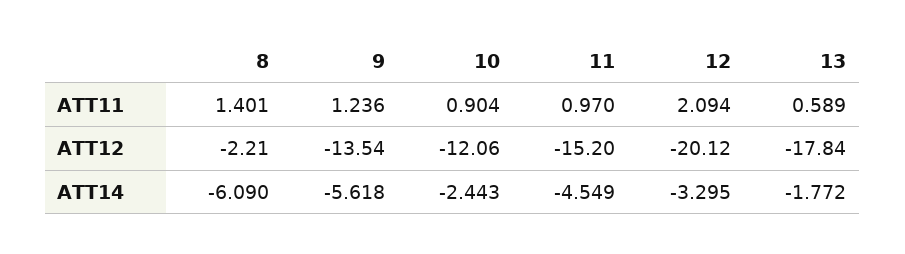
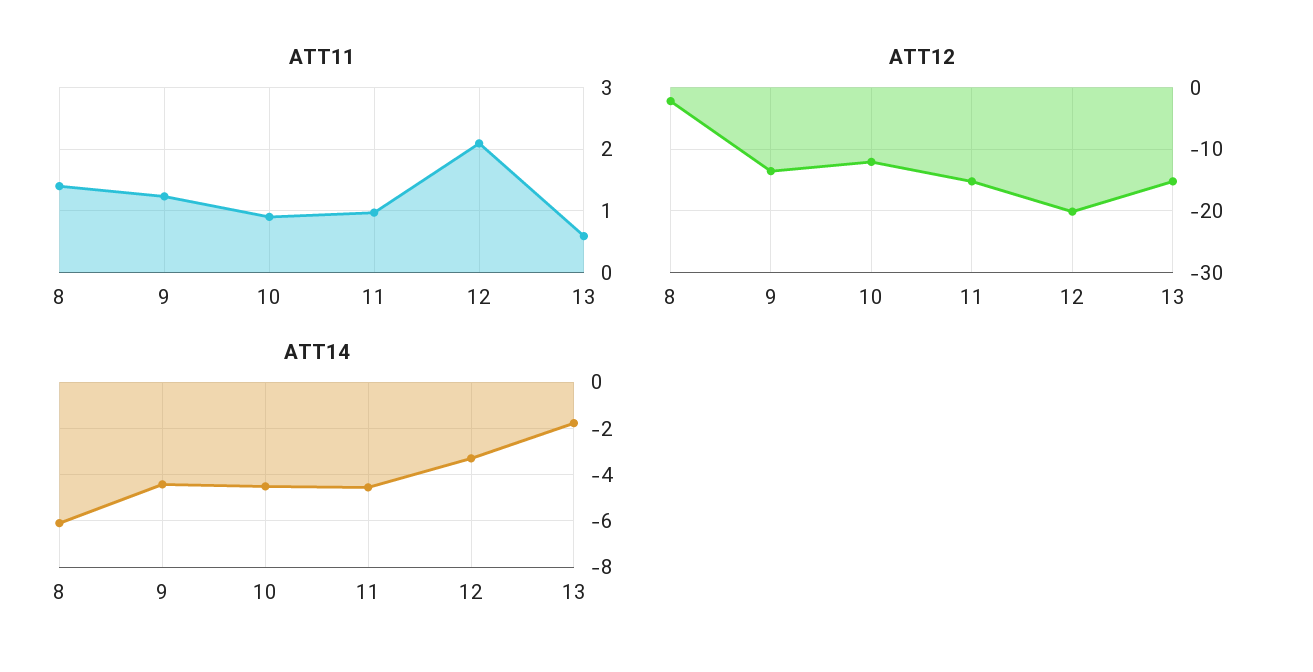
  {
    "ATT11": {
      "8": 1.401,
      "9": 1.236,
      "10": 0.904,
      "11": 0.97,
      "12": 2.094,
      "13": 0.589
    },
    "ATT12": {
      "8": -2.21,
      "9": -13.54,
      "10": -12.06,
      "11": -15.2,
      "12": -20.12,
-     "13": -17.84
+     "13": -15
    },
    "ATT14": {
      "8": -6.09,
-     "9": -5.618,
+     "9": -4.5,
-     "10": -2.443,
+     "10": -4.5,
      "11": -4.549,
      "12": -3.295,
      "13": -1.772
    }
  }

